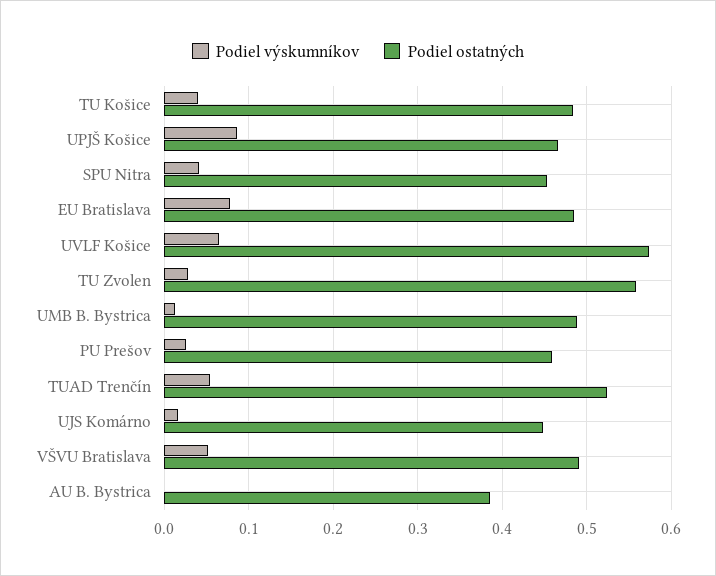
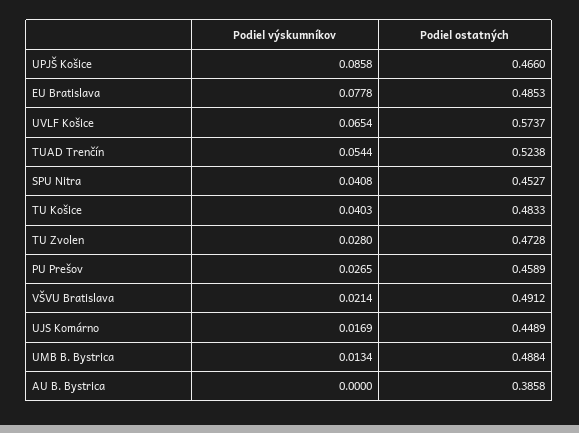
  {
    "Podiel výskumníkov": {
      "TU Košice": 0.0403,
      "UPJŠ Košice": 0.0858,
      "SPU Nitra": 0.0408,
      "EU Bratislava": 0.0778,
      "UVLF Košice": 0.0654,
      "TU Zvolen": 0.028,
      "UMB B. Bystrica": 0.0134,
      "PU Prešov": 0.0265,
      "TUAD Trenčín": 0.0544,
      "UJS Komárno": 0.0169,
-     "VŠVU Bratislava": 0.05,
+     "VŠVU Bratislava": 0.0214,
      "AU B. Bystrica": 0
    },
    "Podiel ostatných": {
      "TU Košice": 0.4833,
      "UPJŠ Košice": 0.466,
      "SPU Nitra": 0.4527,
      "EU Bratislava": 0.4853,
      "UVLF Košice": 0.5737,
-     "TU Zvolen": 0.56,
+     "TU Zvolen": 0.4728,
      "UMB B. Bystrica": 0.4884,
      "PU Prešov": 0.4589,
      "TUAD Trenčín": 0.5238,
      "UJS Komárno": 0.4489,
      "VŠVU Bratislava": 0.4912,
      "AU B. Bystrica": 0.3858
    }
  }

